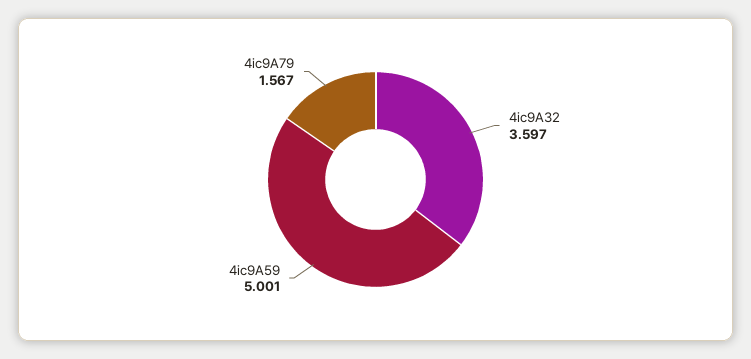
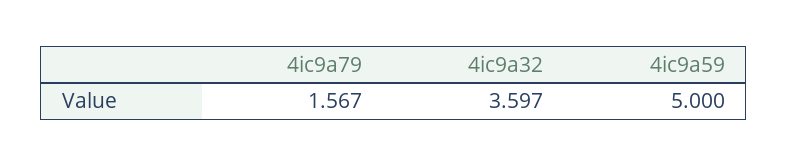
  {
    "4ic9A32": 3.597,
-   "4ic9A59": 5.001,
+   "4ic9A59": 5,
    "4ic9A79": 1.567
  }

